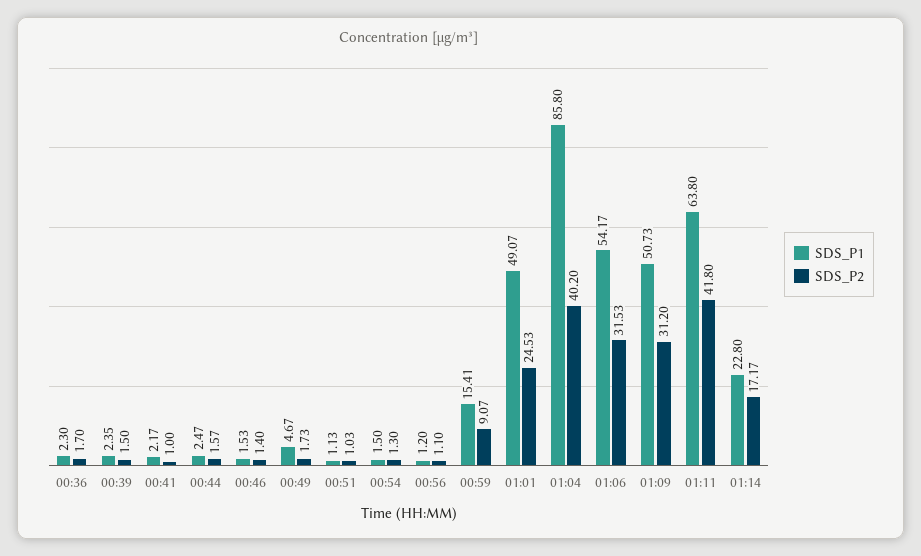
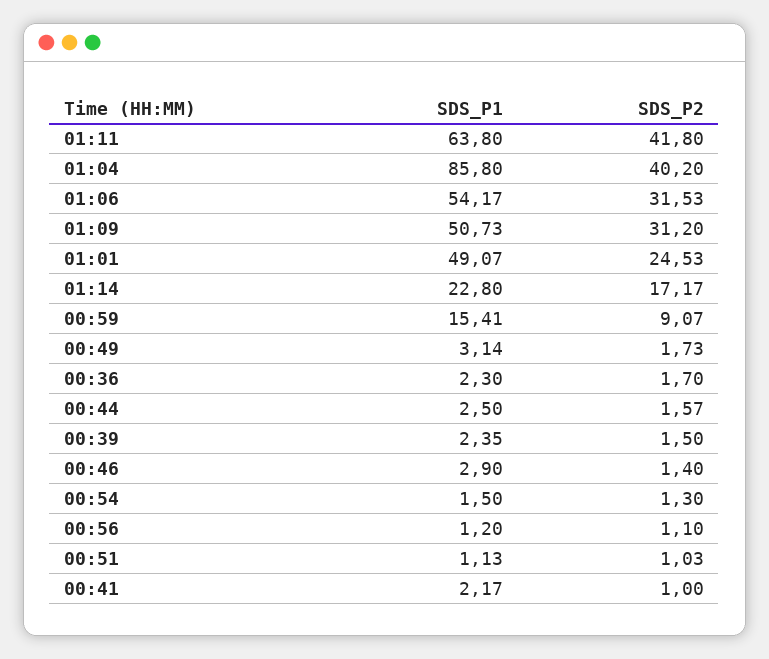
  {
    "SDS_P1": {
      "00:36": 2.3,
      "00:39": 2.35,
      "00:41": 2.17,
-     "00:44": 2.47,
+     "00:44": 2.5,
-     "00:46": 1.53,
+     "00:46": 2.9,
-     "00:49": 4.67,
+     "00:49": 3.14,
      "00:51": 1.13,
      "00:54": 1.5,
      "00:56": 1.2,
      "00:59": 15.41,
      "01:01": 49.07,
      "01:04": 85.8,
      "01:06": 54.17,
      "01:09": 50.73,
      "01:11": 63.8,
      "01:14": 22.8
    },
    "SDS_P2": {
      "00:36": 1.7,
      "00:39": 1.5,
      "00:41": 1,
      "00:44": 1.57,
      "00:46": 1.4,
      "00:49": 1.73,
      "00:51": 1.03,
      "00:54": 1.3,
      "00:56": 1.1,
      "00:59": 9.07,
      "01:01": 24.53,
      "01:04": 40.2,
      "01:06": 31.53,
      "01:09": 31.2,
      "01:11": 41.8,
      "01:14": 17.17
    }
  }

